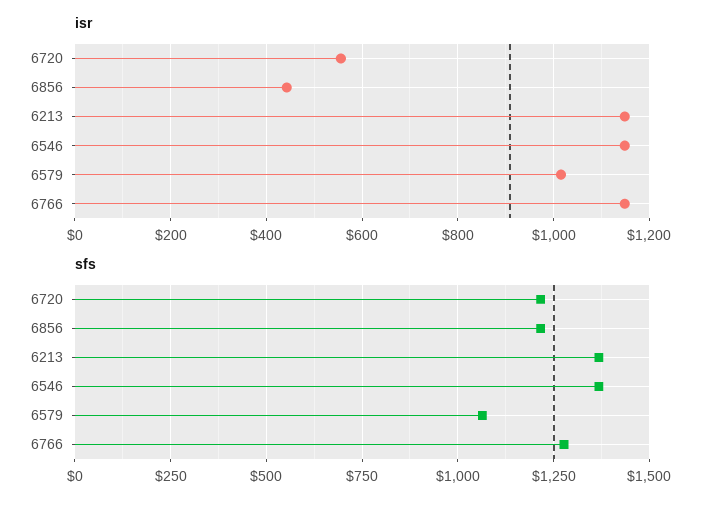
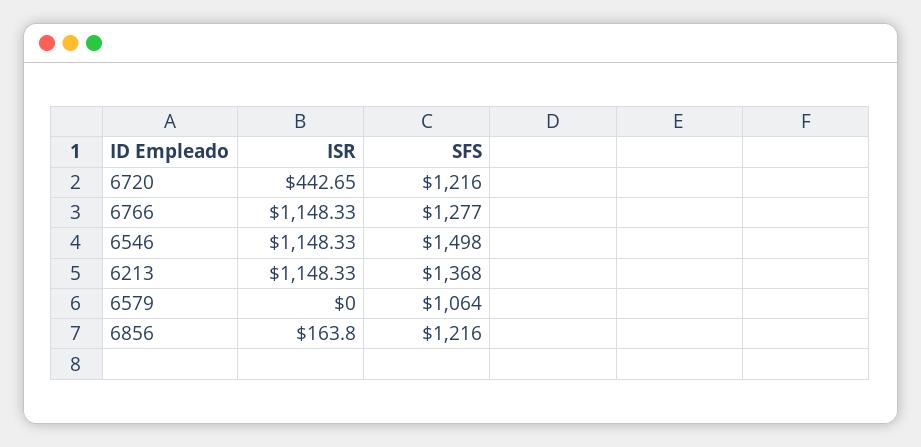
  {
    "isr": {
-     "6720": 560,
+     "6720": 442.65,
-     "6856": 440,
+     "6856": 163.8,
      "6213": 1148.33,
      "6546": 1148.33,
-     "6579": 1020,
+     "6579": 0,
      "6766": 1148.33
    },
    "sfs": {
      "6720": 1216,
      "6856": 1216,
      "6213": 1368,
-     "6546": 1375,
+     "6546": 1498,
      "6579": 1064,
      "6766": 1277
    }
  }

